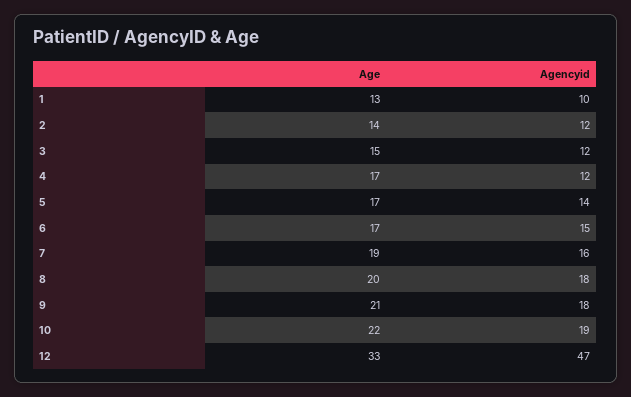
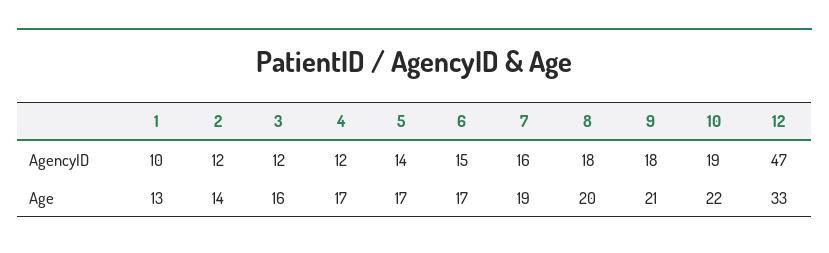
  {
    "Age": {
      "1": 13,
      "2": 14,
-     "3": 15,
+     "3": 16,
      "4": 17,
      "5": 17,
      "6": 17,
      "7": 19,
      "8": 20,
      "9": 21,
      "10": 22,
      "12": 33
    },
    "Agencyid": {
      "1": 10,
      "2": 12,
      "3": 12,
      "4": 12,
      "5": 14,
      "6": 15,
      "7": 16,
      "8": 18,
      "9": 18,
      "10": 19,
      "12": 47
    }
  }

